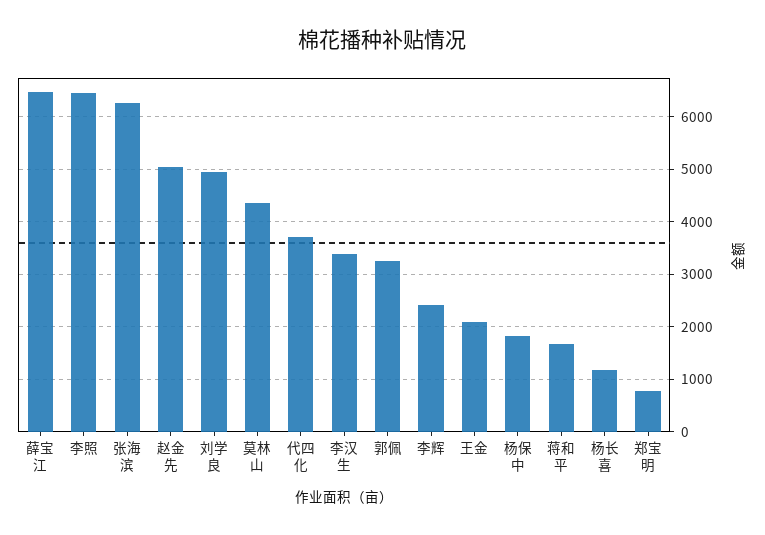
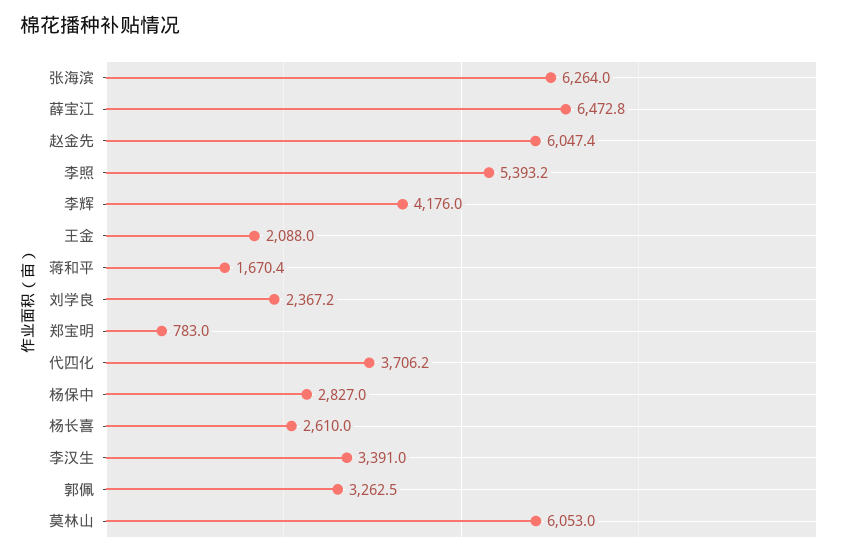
  {
    "薛宝江": 6472.8,
-   "李照": 6400,
+   "李照": 5393.2,
    "张海滨": 6264,
-   "赵金先": 5000,
+   "赵金先": 6047.4,
-   "刘学良": 5000,
+   "刘学良": 2367.2,
-   "莫林山": 4400,
+   "莫林山": 6053,
    "代四化": 3706.2,
    "李汉生": 3391,
    "郭佩": 3262.5,
-   "李辉": 2400,
+   "李辉": 4176,
    "王金": 2088,
-   "杨保中": 1800,
+   "杨保中": 2827,
    "蒋和平": 1670.4,
-   "杨长喜": 1200,
+   "杨长喜": 2610,
    "郑宝明": 783
  }

